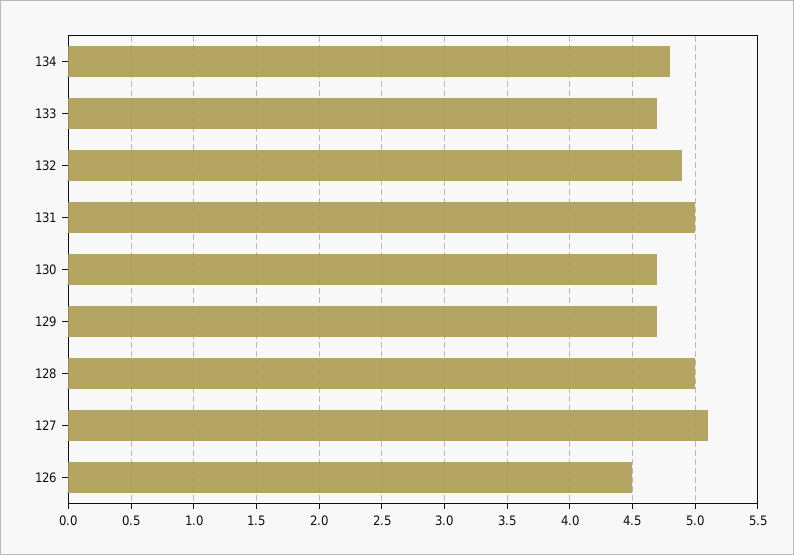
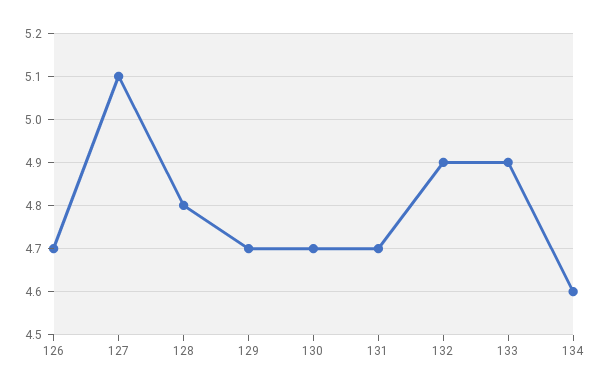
  {
-   "134": 4.8,
+   "134": 4.6,
-   "133": 4.7,
+   "133": 4.9,
    "132": 4.9,
-   "131": 5,
+   "131": 4.7,
    "130": 4.7,
    "129": 4.7,
-   "128": 5,
+   "128": 4.8,
    "127": 5.1,
-   "126": 4.5
+   "126": 4.7
  }

